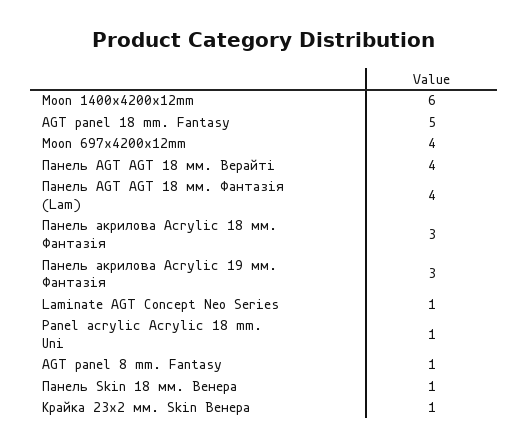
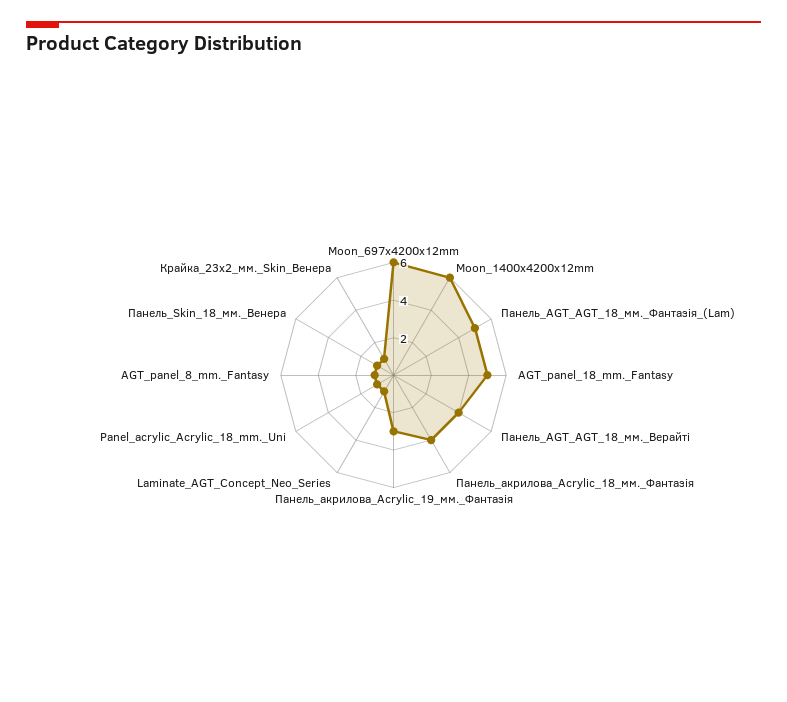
  {
    "Moon 1400x4200x12mm": 6,
    "AGT panel 18 mm. Fantasy": 5,
-   "Moon 697x4200x12mm": 4,
+   "Moon 697x4200x12mm": 6,
    "Панель AGT AGT 18 мм. Верайті": 4,
-   "Панель AGT AGT 18 мм. Фантазія (Lam)": 4,
+   "Панель AGT AGT 18 мм. Фантазія (Lam)": 5,
-   "Панель акрилова Acrylic 18 мм. Фантазія": 3,
+   "Панель акрилова Acrylic 18 мм. Фантазія": 4,
    "Панель акрилова Acrylic 19 мм. Фантазія": 3,
    "Laminate AGT Concept Neo Series": 1,
    "Panel acrylic Acrylic 18 mm. Uni": 1,
    "AGT panel 8 mm. Fantasy": 1,
    "Панель Skin 18 мм. Венера": 1,
    "Крайка 23x2 мм. Skin Венера": 1
  }

